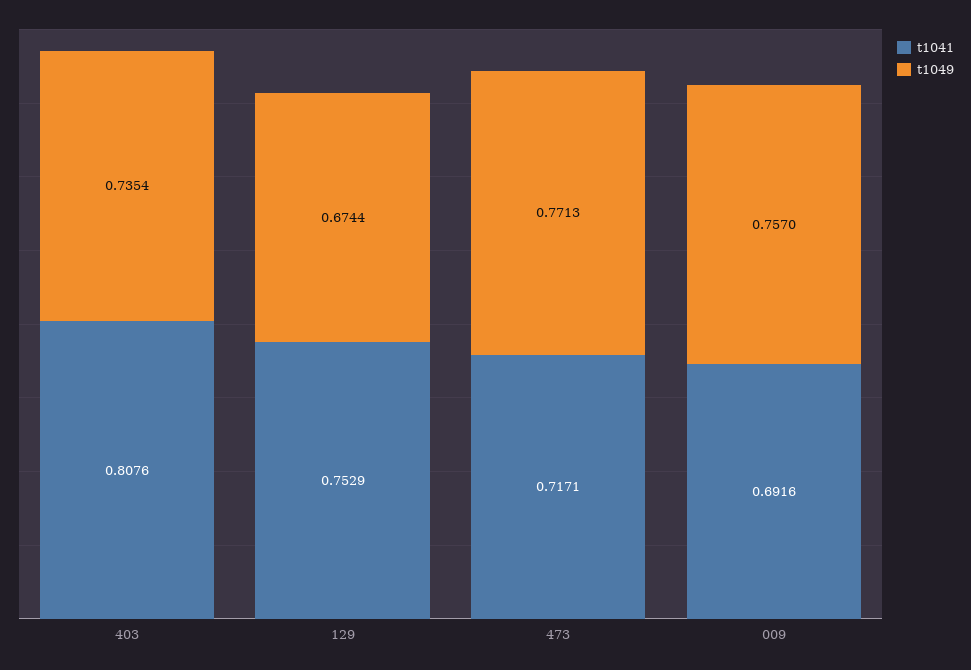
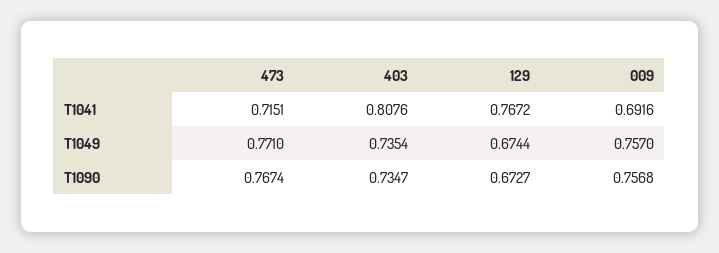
  {
    "t1041": {
      "403": 0.8076,
-     "129": 0.7529,
+     "129": 0.7672,
-     "473": 0.7171,
+     "473": 0.7151,
      "009": 0.6916
    },
    "t1049": {
      "403": 0.7354,
      "129": 0.6744,
-     "473": 0.7713,
+     "473": 0.771,
      "009": 0.757
-   }
+   },
+   "T1090": {
+     "473": 0.7674,
+     "403": 0.7347,
+     "129": 0.6727,
+     "009": 0.7568
+   }
  }

